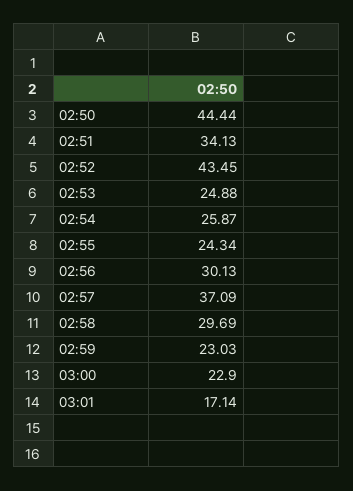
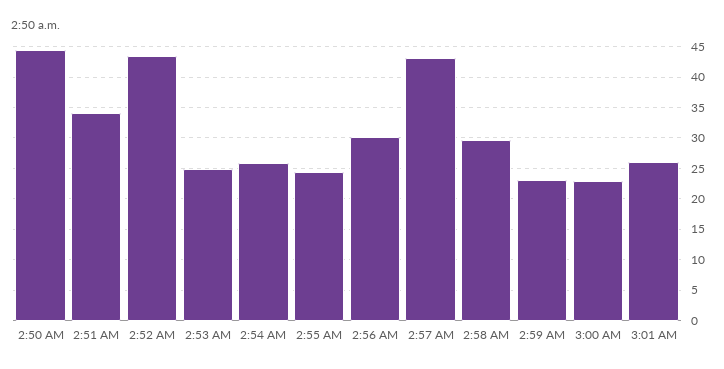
  {
    "02:50": 44.44,
    "02:51": 34.13,
    "02:52": 43.45,
    "02:53": 24.88,
    "02:54": 25.87,
    "02:55": 24.34,
    "02:56": 30.13,
-   "02:57": 37.09,
+   "02:57": 43,
    "02:58": 29.69,
    "02:59": 23.03,
    "03:00": 22.9,
-   "03:01": 17.14
+   "03:01": 26
  }

